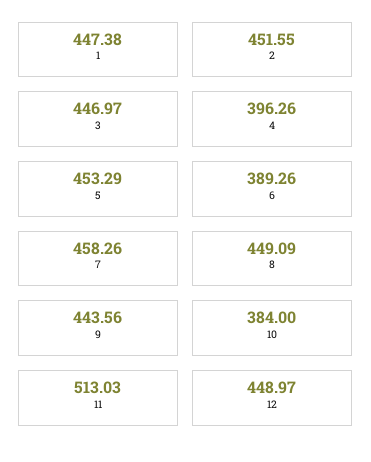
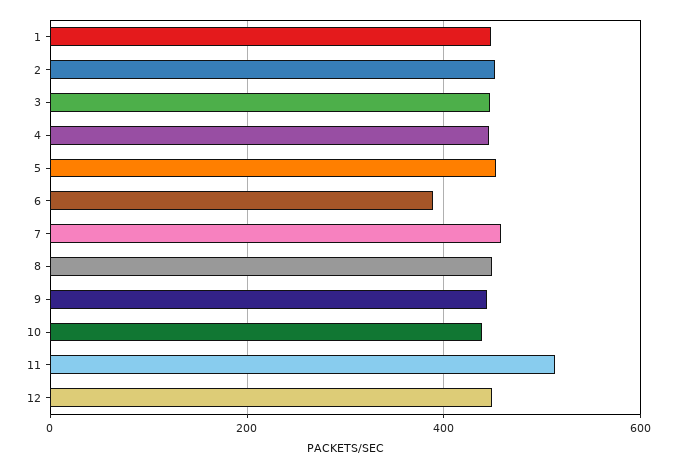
  {
    "1": 447.38,
    "2": 451.55,
    "3": 446.97,
-   "4": 396.26,
+   "4": 440,
    "5": 453.29,
    "6": 389.26,
    "7": 458.26,
    "8": 449.09,
    "9": 443.56,
-   "10": 384,
+   "10": 440,
    "11": 513.03,
    "12": 448.97
  }

